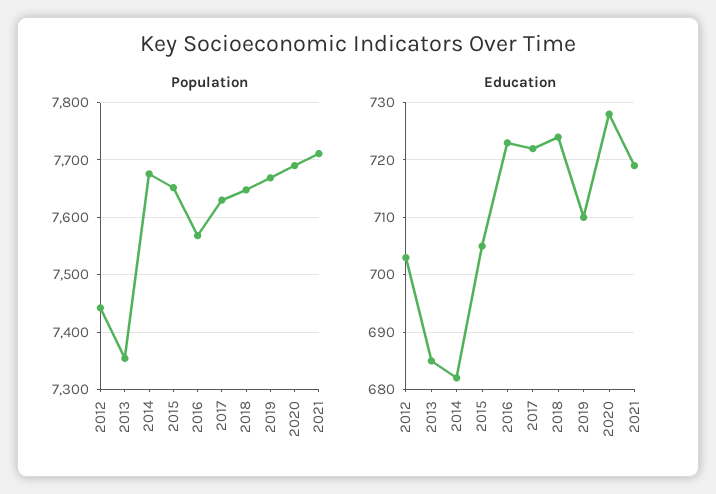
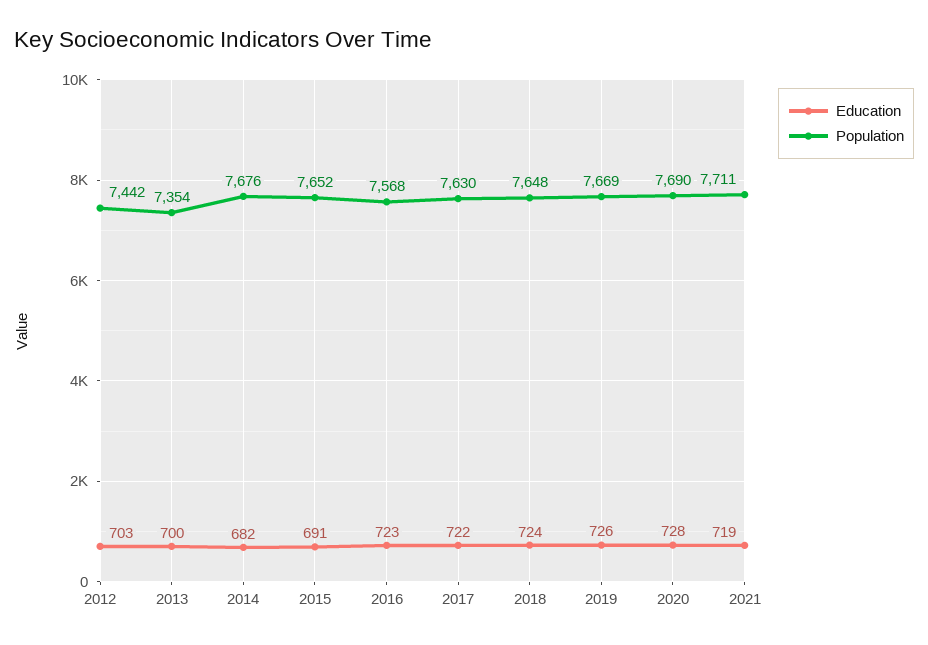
  {
    "Population": {
      "2012": 7442,
      "2013": 7354,
      "2014": 7676,
      "2015": 7652,
      "2016": 7568,
      "2017": 7630,
      "2018": 7648,
      "2019": 7669,
      "2020": 7690,
      "2021": 7711
    },
    "Education": {
      "2012": 703,
-     "2013": 685,
+     "2013": 700,
      "2014": 682,
-     "2015": 705,
+     "2015": 691,
      "2016": 723,
      "2017": 722,
      "2018": 724,
-     "2019": 710,
+     "2019": 726,
      "2020": 728,
      "2021": 719
    }
  }

